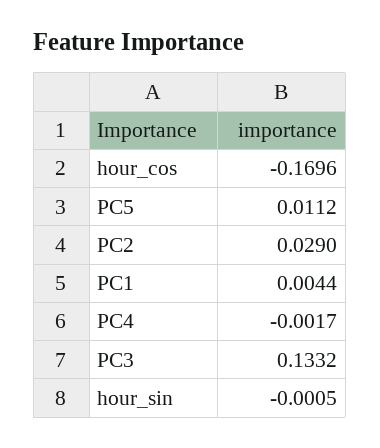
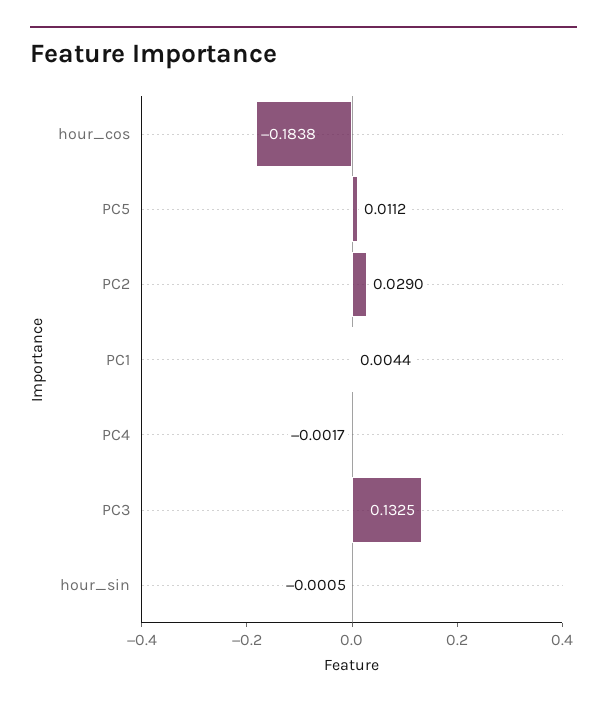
  {
-   "hour_cos": -0.1696,
+   "hour_cos": -0.1838,
    "PC5": 0.0112,
    "PC2": 0.029,
    "PC1": 0.0044,
    "PC4": -0.0017,
-   "PC3": 0.1332,
+   "PC3": 0.1325,
    "hour_sin": -0.0005
  }

